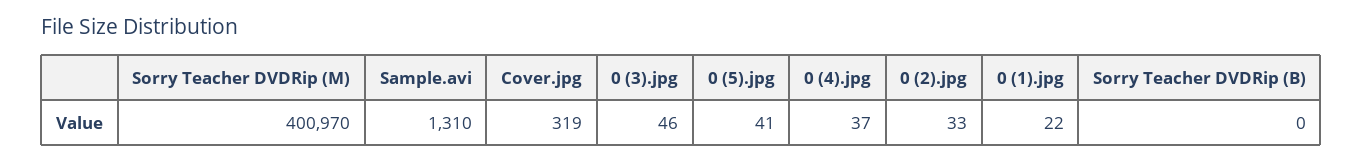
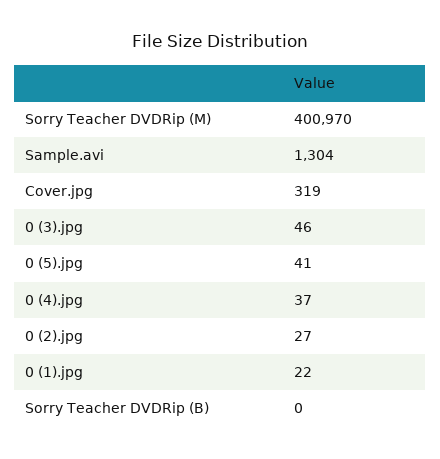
  {
    "Sorry Teacher DVDRip (M)": 400970,
-   "Sample.avi": 1310,
+   "Sample.avi": 1304,
    "Cover.jpg": 319,
    "0 (3).jpg": 46,
    "0 (5).jpg": 41,
    "0 (4).jpg": 37,
-   "0 (2).jpg": 33,
+   "0 (2).jpg": 27,
    "0 (1).jpg": 22,
    "Sorry Teacher DVDRip (B)": 0
  }

